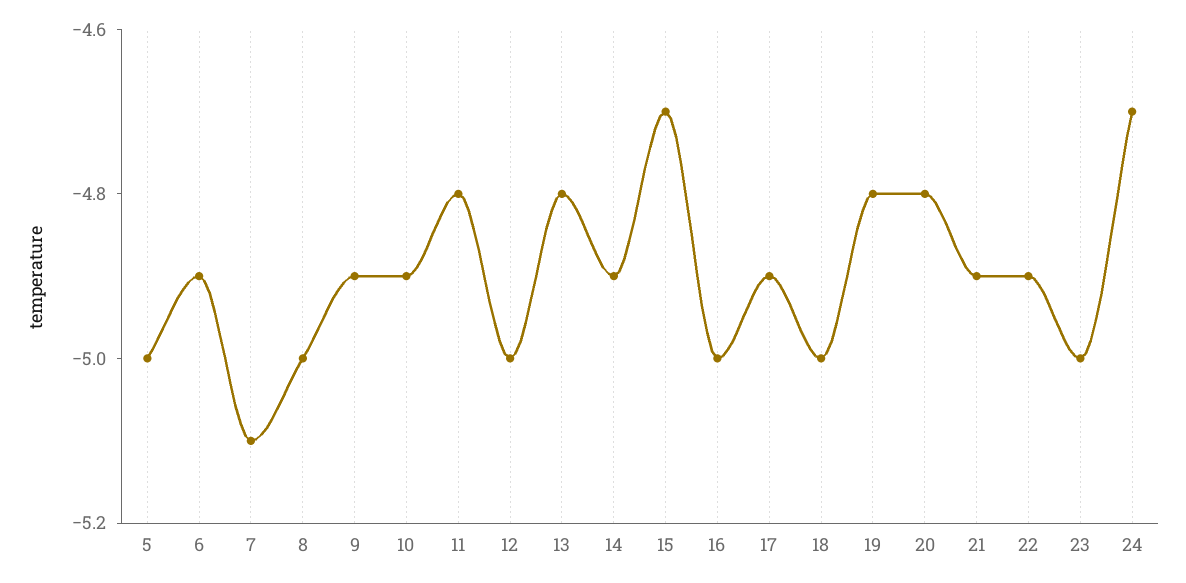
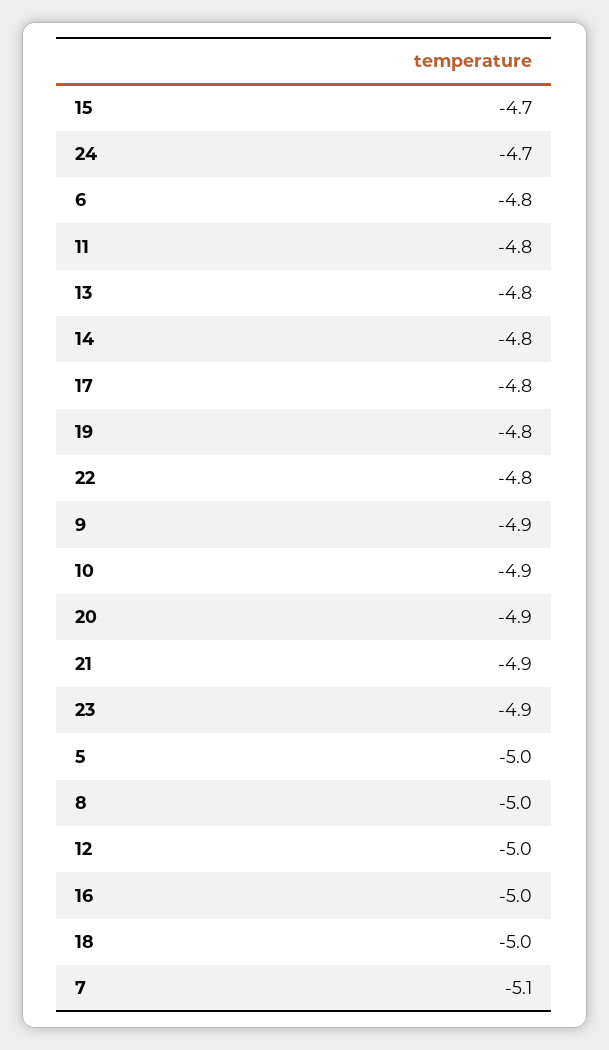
  {
    "5": -5,
-   "6": -4.9,
+   "6": -4.8,
    "7": -5.1,
    "8": -5,
    "9": -4.9,
    "10": -4.9,
    "11": -4.8,
    "12": -5,
    "13": -4.8,
-   "14": -4.9,
+   "14": -4.8,
    "15": -4.7,
    "16": -5,
-   "17": -4.9,
+   "17": -4.8,
    "18": -5,
    "19": -4.8,
-   "20": -4.8,
+   "20": -4.9,
    "21": -4.9,
-   "22": -4.9,
+   "22": -4.8,
-   "23": -5,
+   "23": -4.9,
    "24": -4.7
  }

